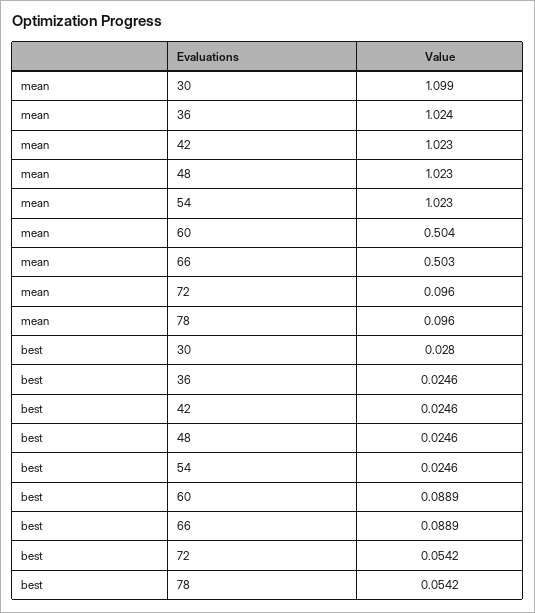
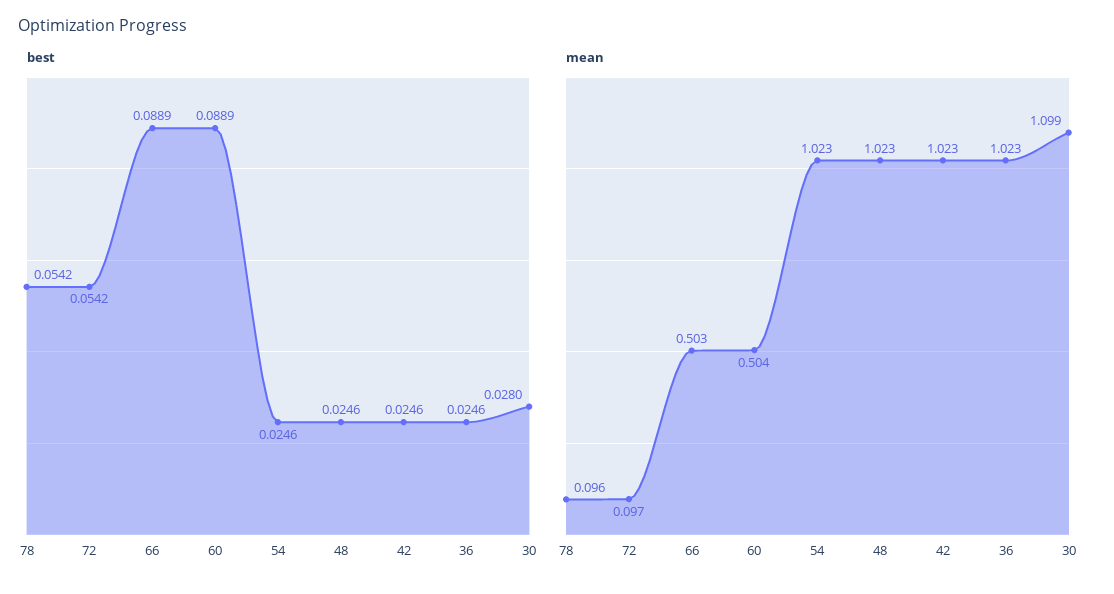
  {
    "mean": {
      "30": 1.099,
-     "36": 1.024,
+     "36": 1.023,
      "42": 1.023,
      "48": 1.023,
      "54": 1.023,
      "60": 0.504,
      "66": 0.503,
-     "72": 0.096,
+     "72": 0.097,
      "78": 0.096
    },
    "best": {
      "30": 0.028,
      "36": 0.0246,
      "42": 0.0246,
      "48": 0.0246,
      "54": 0.0246,
      "60": 0.0889,
      "66": 0.0889,
      "72": 0.0542,
      "78": 0.0542
    }
  }

